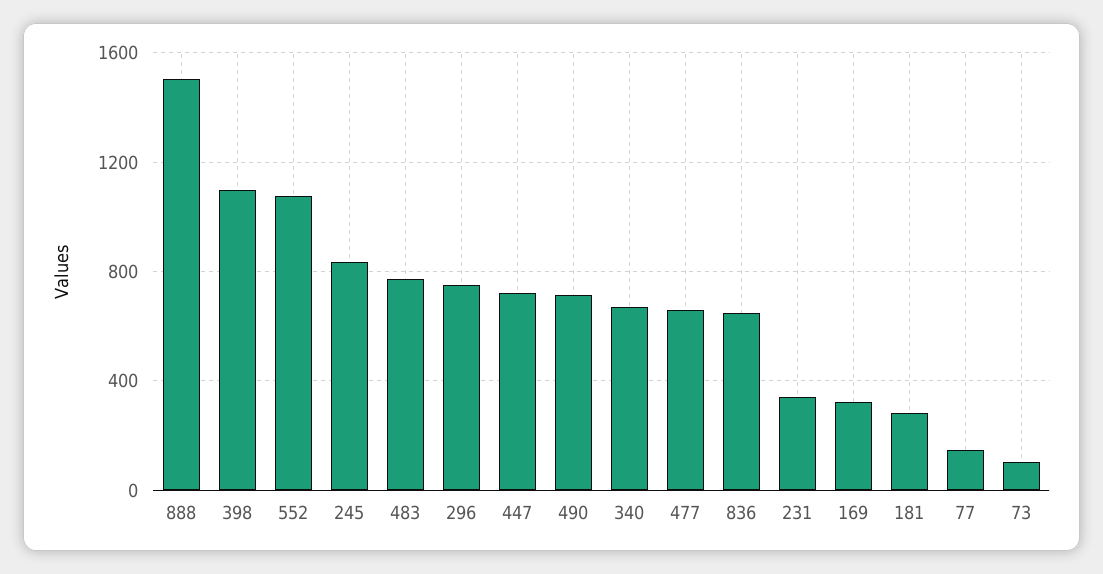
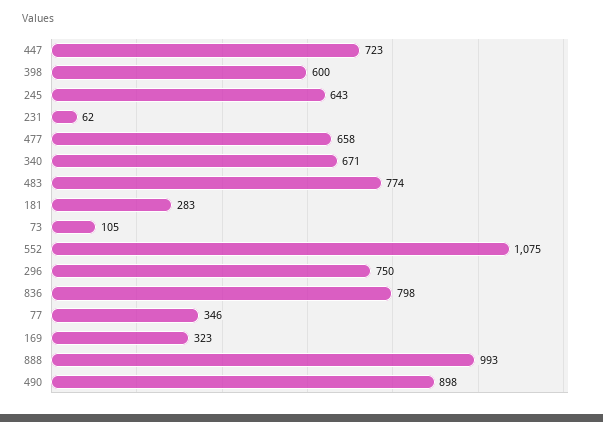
  {
-   "888": 1500,
+   "888": 993,
-   "398": 1100,
+   "398": 600,
    "552": 1075,
-   "245": 850,
+   "245": 643,
    "483": 774,
    "296": 750,
    "447": 723,
-   "490": 700,
+   "490": 898,
    "340": 671,
    "477": 658,
-   "836": 650,
+   "836": 798,
-   "231": 350,
+   "231": 62,
    "169": 323,
    "181": 283,
-   "77": 150,
+   "77": 346,
    "73": 105
  }

